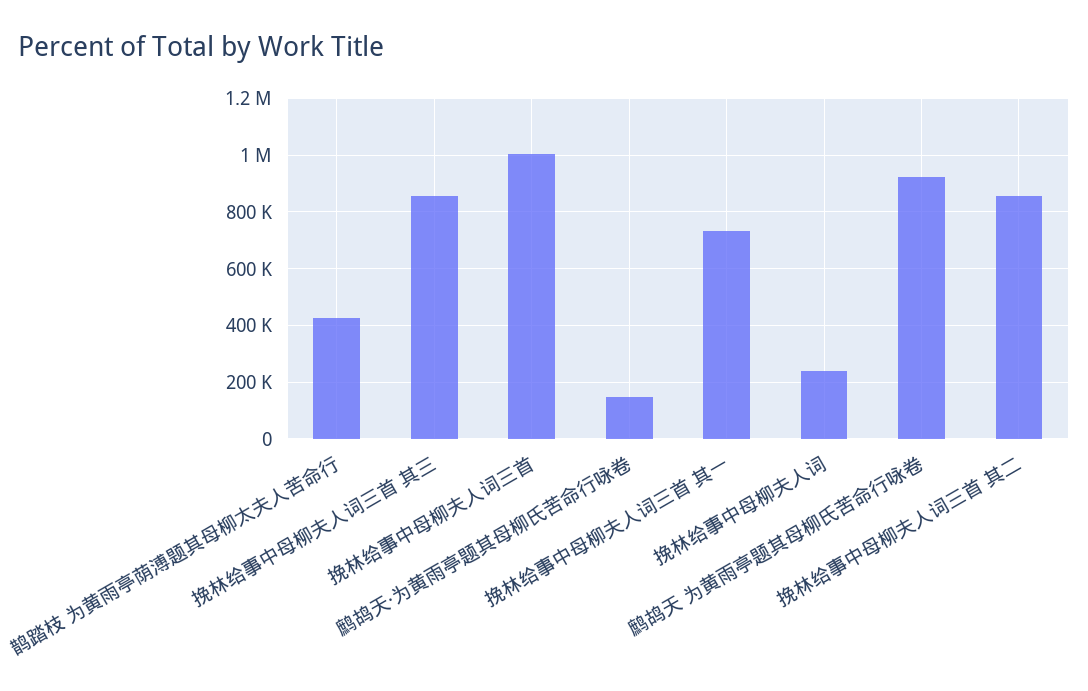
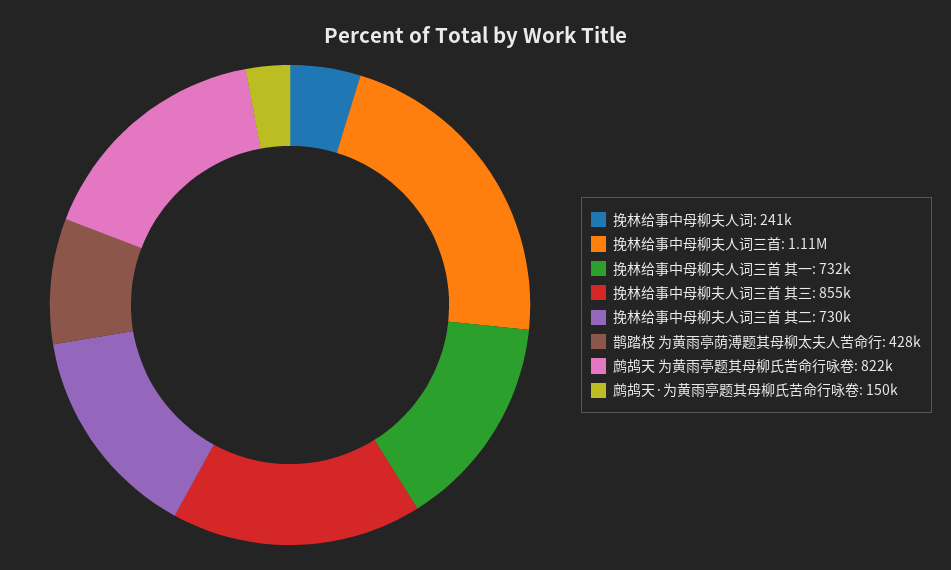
  {
    "鹊踏枝 为黄雨亭荫溥题其母柳太夫人苦命行": 428000,
    "挽林给事中母柳夫人词三首 其三": 855000,
-   "挽林给事中母柳夫人词三首": 1000000,
+   "挽林给事中母柳夫人词三首": 1110000,
    "鹧鸪天·为黄雨亭题其母柳氏苦命行咏卷": 150000,
    "挽林给事中母柳夫人词三首 其一": 732000,
    "挽林给事中母柳夫人词": 241000,
-   "鹧鸪天 为黄雨亭题其母柳氏苦命行咏卷": 925000,
+   "鹧鸪天 为黄雨亭题其母柳氏苦命行咏卷": 822000,
-   "挽林给事中母柳夫人词三首 其二": 850000
+   "挽林给事中母柳夫人词三首 其二": 730000
  }

